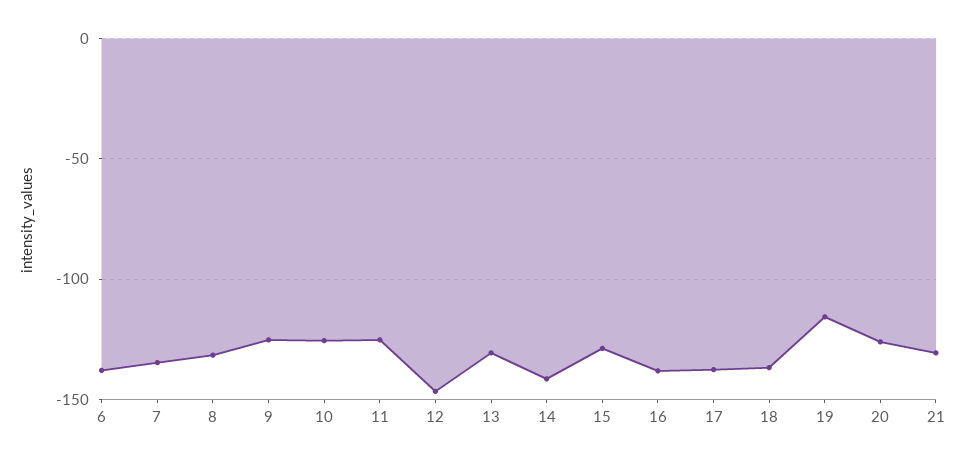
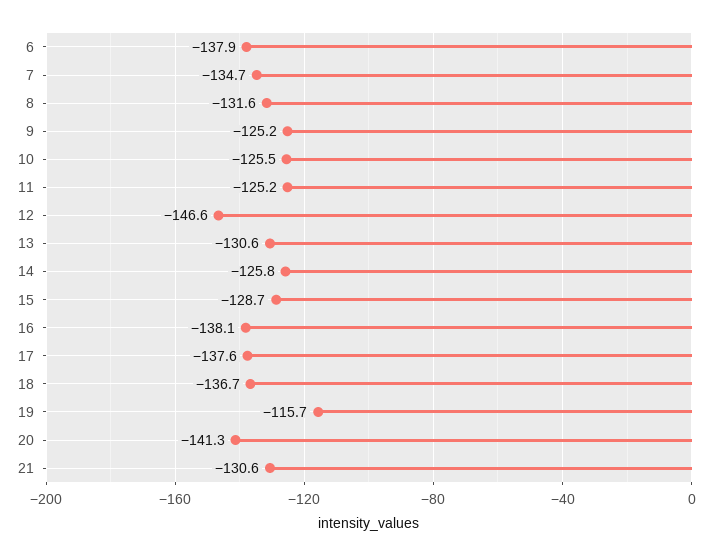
  {
    "6": -137.9,
    "7": -134.7,
    "8": -131.6,
    "9": -125.2,
    "10": -125.5,
    "11": -125.2,
    "12": -146.6,
    "13": -130.6,
-   "14": -140,
+   "14": -125.8,
    "15": -128.7,
    "16": -138.1,
    "17": -137.6,
    "18": -136.7,
    "19": -115.7,
-   "20": -125,
+   "20": -141.3,
    "21": -130.6
  }

